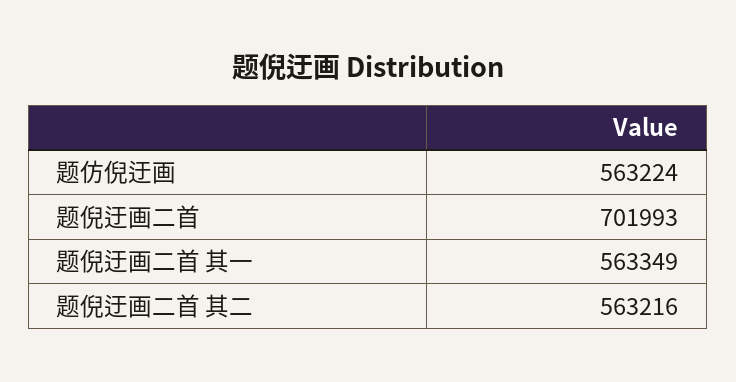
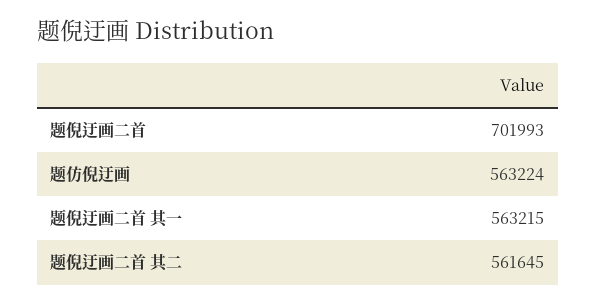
  {
    "题仿倪迂画": 563224,
    "题倪迂画二首": 701993,
-   "题倪迂画二首 其一": 563349,
+   "题倪迂画二首 其一": 563215,
-   "题倪迂画二首 其二": 563216
+   "题倪迂画二首 其二": 561645
  }

